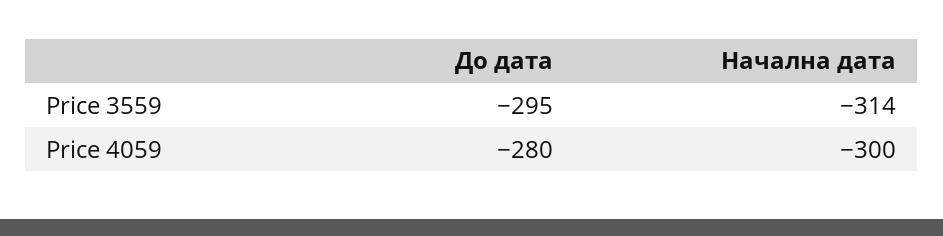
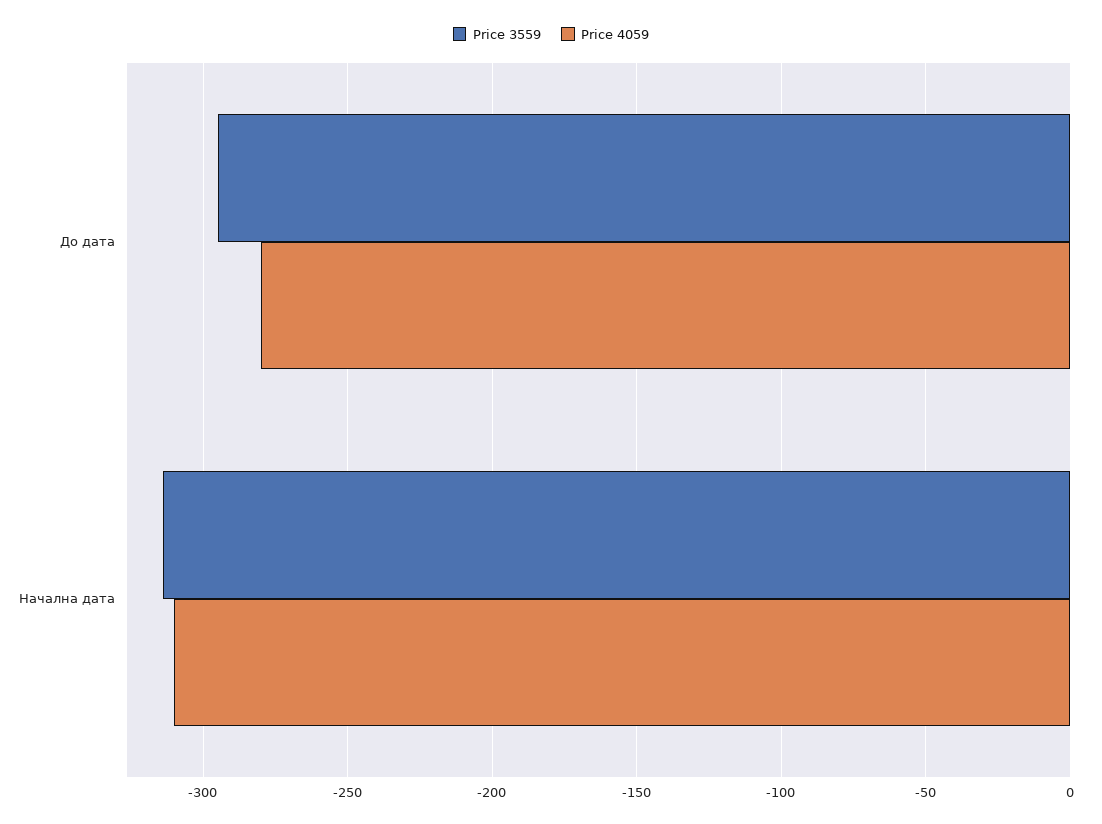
  {
    "Price 3559": {
      "До дата": -295,
      "Начална дата": -314
    },
    "Price 4059": {
      "До дата": -280,
-     "Начална дата": -300
+     "Начална дата": -310
    }
  }

